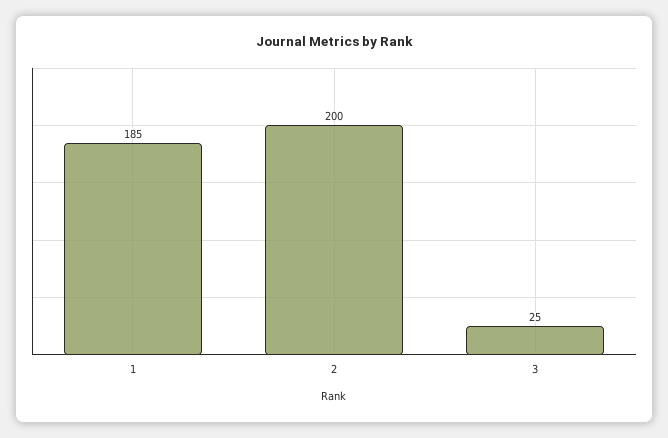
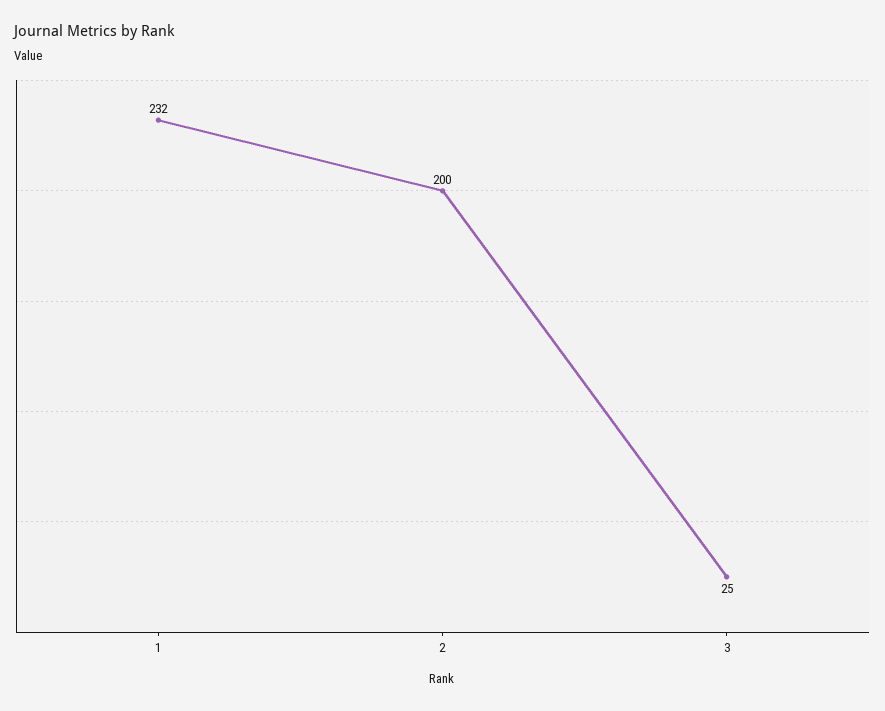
  {
-   "1": 185,
+   "1": 232,
    "2": 200,
    "3": 25
  }

